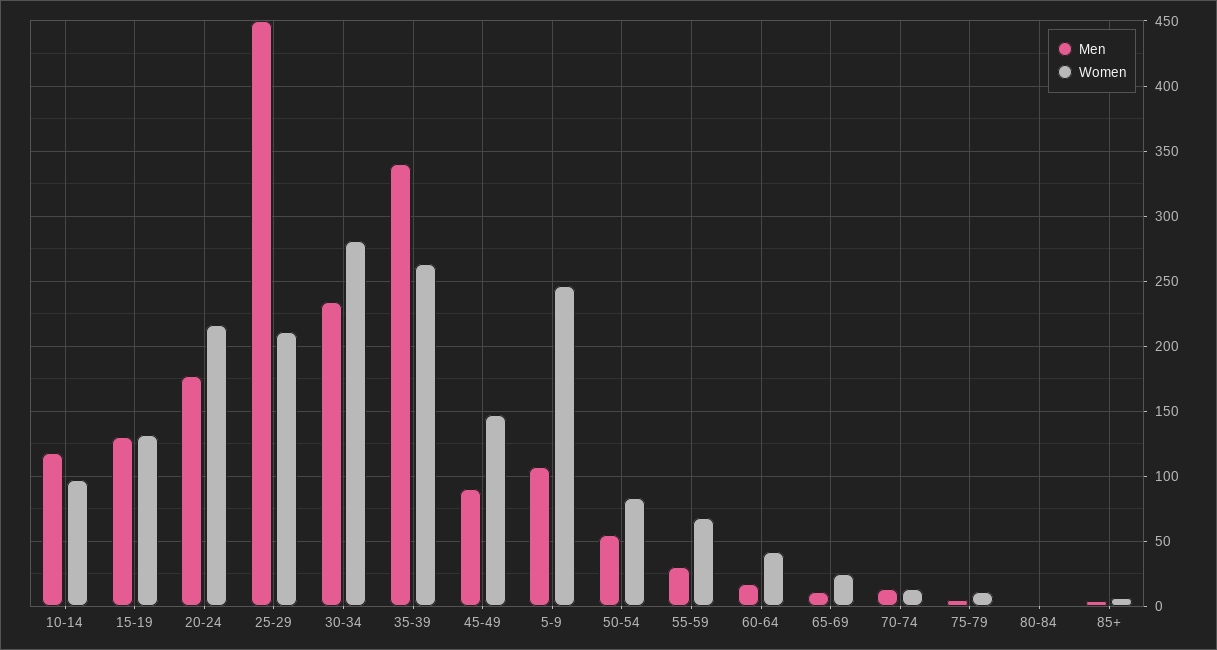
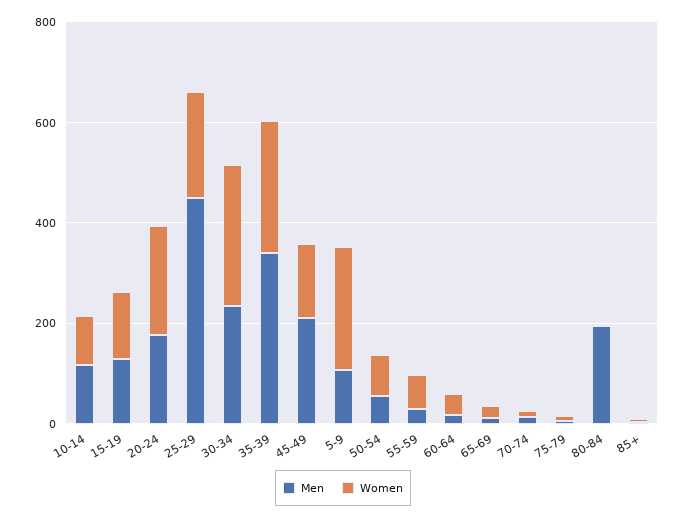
  {
    "Men": {
      "10-14": 120,
      "15-19": 130,
      "20-24": 175,
      "25-29": 450,
      "30-34": 235,
      "35-39": 340,
-     "45-49": 90,
+     "45-49": 200,
      "5-9": 105,
      "50-54": 55,
      "55-59": 30,
      "60-64": 15,
      "65-69": 10,
      "70-74": 15,
      "75-79": 5,
-     "80-84": 0,
+     "80-84": 200,
      "85+": 5
    },
    "Women": {
      "10-14": 95,
      "15-19": 130,
      "20-24": 215,
      "25-29": 210,
      "30-34": 280,
      "35-39": 265,
      "45-49": 145,
      "5-9": 245,
      "50-54": 85,
      "55-59": 70,
      "60-64": 40,
      "65-69": 25,
      "70-74": 15,
      "75-79": 10,
      "80-84": 0,
      "85+": 5
    }
  }

